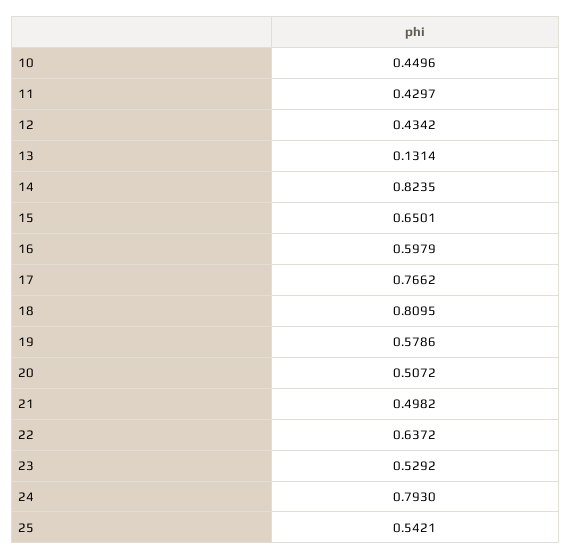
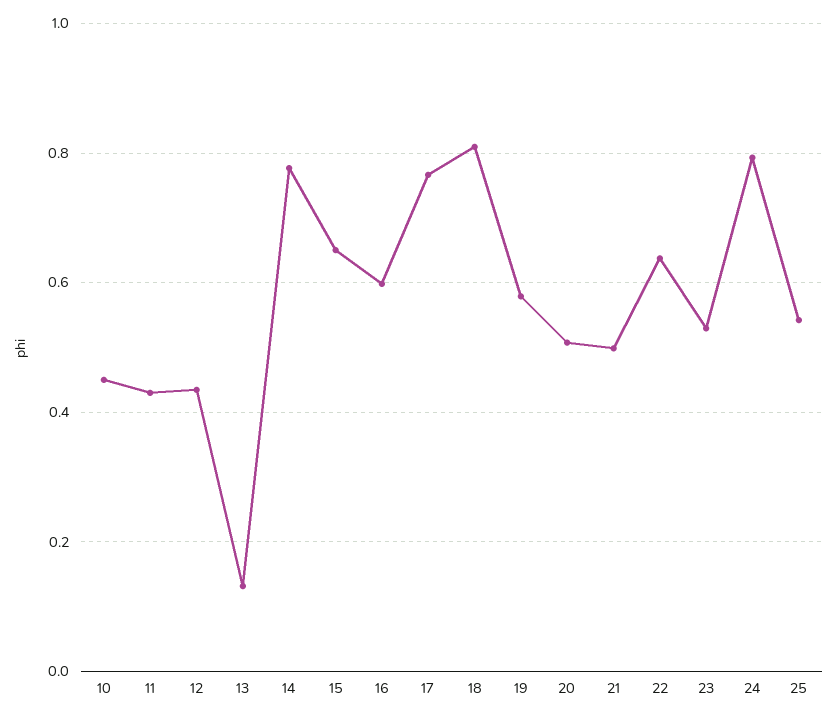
  {
    "10": 0.4496,
    "11": 0.4297,
    "12": 0.4342,
    "13": 0.1314,
-   "14": 0.8235,
+   "14": 0.78,
    "15": 0.6501,
    "16": 0.5979,
    "17": 0.7662,
    "18": 0.8095,
    "19": 0.5786,
    "20": 0.5072,
    "21": 0.4982,
    "22": 0.6372,
    "23": 0.5292,
    "24": 0.793,
    "25": 0.5421
  }

